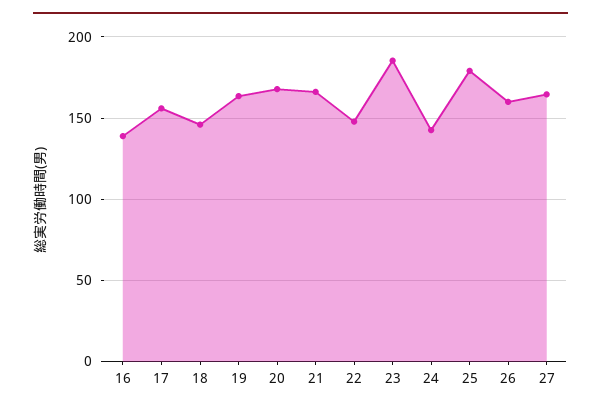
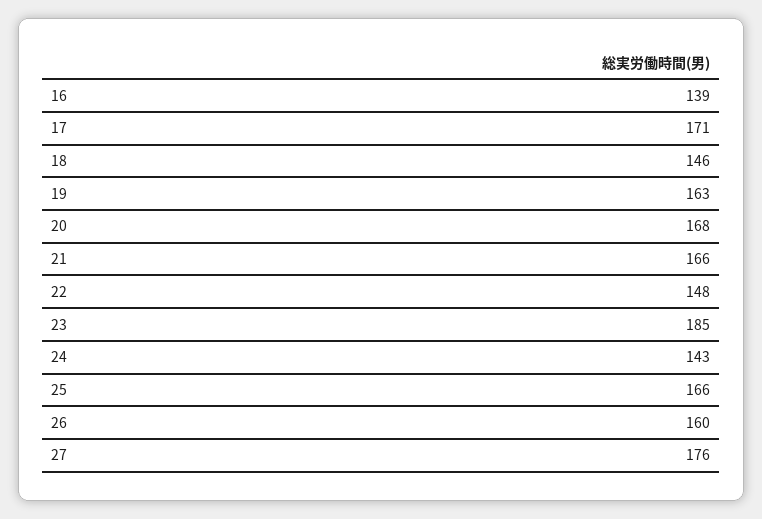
  {
    "16": 139,
-   "17": 155,
+   "17": 171,
    "18": 146,
    "19": 163,
    "20": 168,
    "21": 166,
    "22": 148,
    "23": 185,
    "24": 143,
-   "25": 180,
+   "25": 166,
    "26": 160,
-   "27": 165
+   "27": 176
  }

